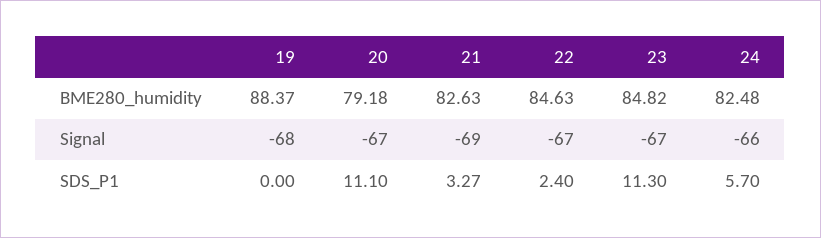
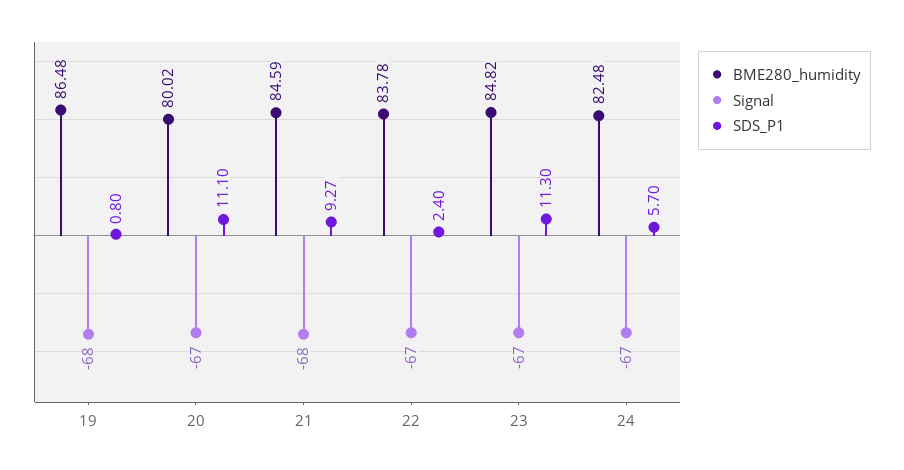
  {
    "BME280_humidity": {
-     "19": 88.37,
+     "19": 86.48,
-     "20": 79.18,
+     "20": 80.02,
-     "21": 82.63,
+     "21": 84.59,
-     "22": 84.63,
+     "22": 83.78,
      "23": 84.82,
      "24": 82.48
    },
    "Signal": {
      "19": -68,
      "20": -67,
-     "21": -69,
+     "21": -68,
      "22": -67,
      "23": -67,
-     "24": -66
+     "24": -67
    },
    "SDS_P1": {
-     "19": 0,
+     "19": 0.8,
      "20": 11.1,
-     "21": 3.27,
+     "21": 9.27,
      "22": 2.4,
      "23": 11.3,
      "24": 5.7
    }
  }

